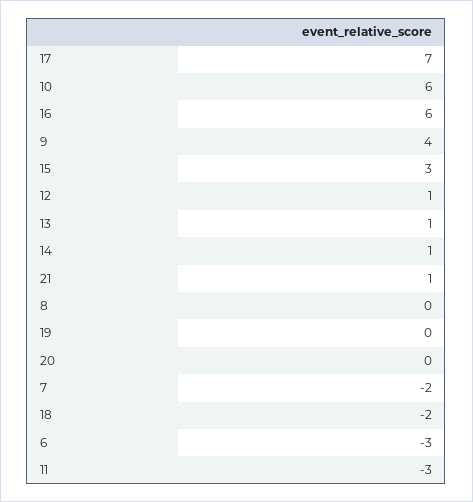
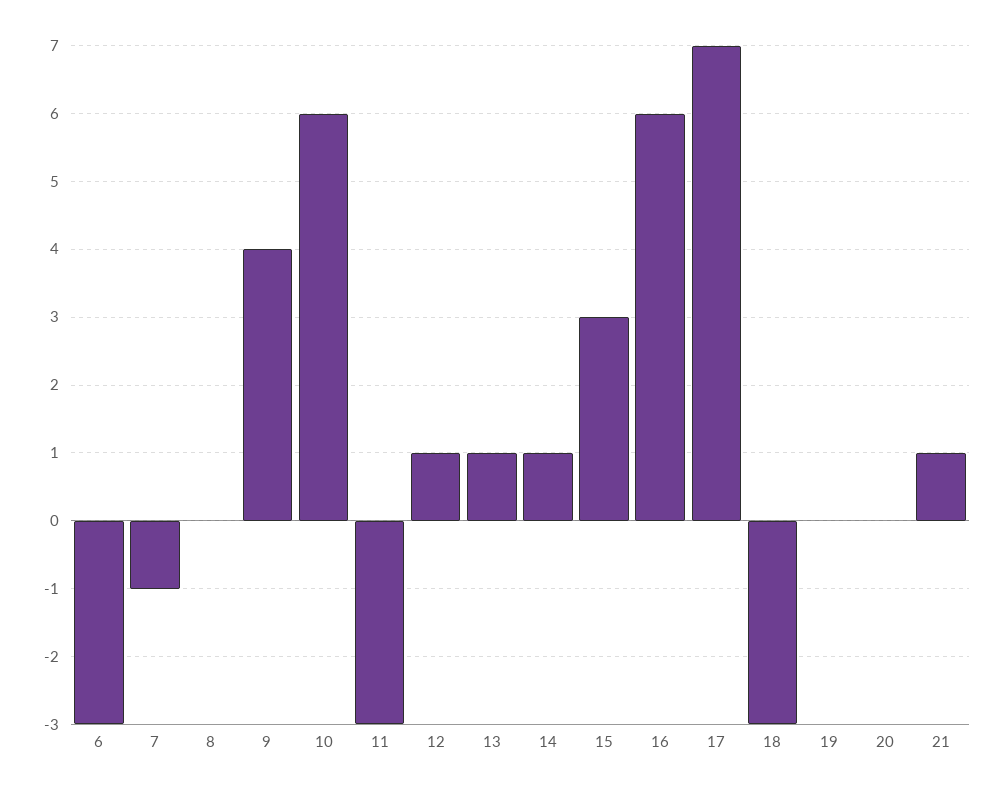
  {
    "17": 7,
    "10": 6,
    "16": 6,
    "9": 4,
    "15": 3,
    "12": 1,
    "13": 1,
    "14": 1,
    "21": 1,
    "8": 0,
    "19": 0,
    "20": 0,
-   "7": -2,
+   "7": -1,
-   "18": -2,
+   "18": -3,
    "6": -3,
    "11": -3
  }

